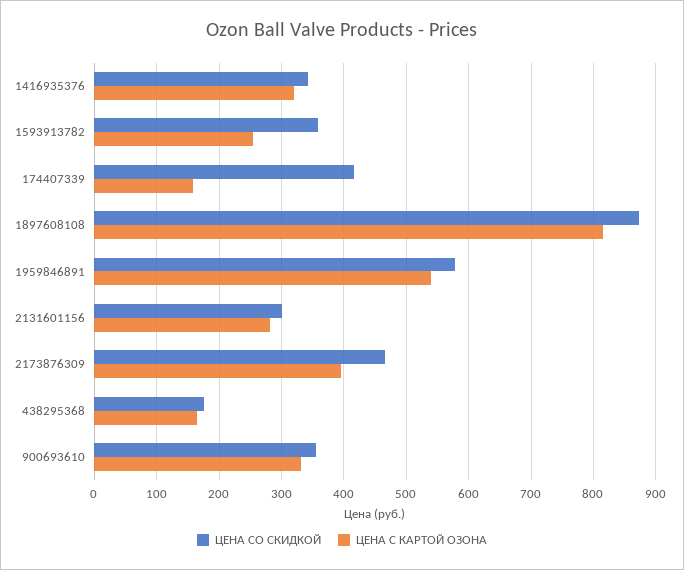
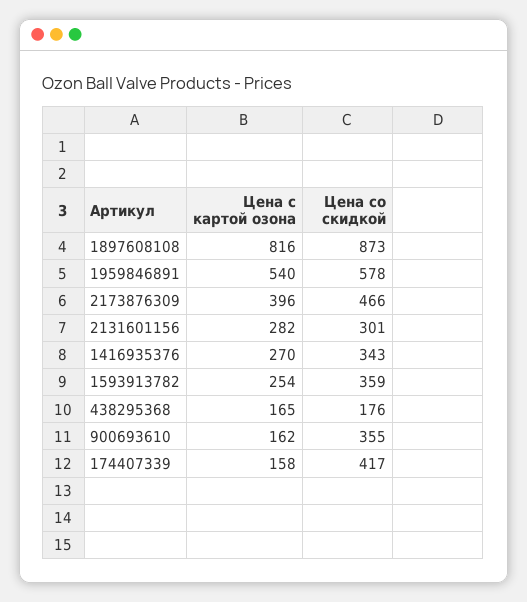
  {
    "ЦЕНА СО СКИДКОЙ": {
      "1416935376": 343,
      "1593913782": 359,
      "174407339": 417,
      "1897608108": 873,
      "1959846891": 578,
      "2131601156": 301,
      "2173876309": 466,
      "438295368": 176,
      "900693610": 355
    },
    "ЦЕНА С КАРТОЙ ОЗОНА": {
-     "1416935376": 320,
+     "1416935376": 270,
      "1593913782": 254,
      "174407339": 158,
      "1897608108": 816,
      "1959846891": 540,
      "2131601156": 282,
      "2173876309": 396,
      "438295368": 165,
-     "900693610": 330
+     "900693610": 162
    }
  }

